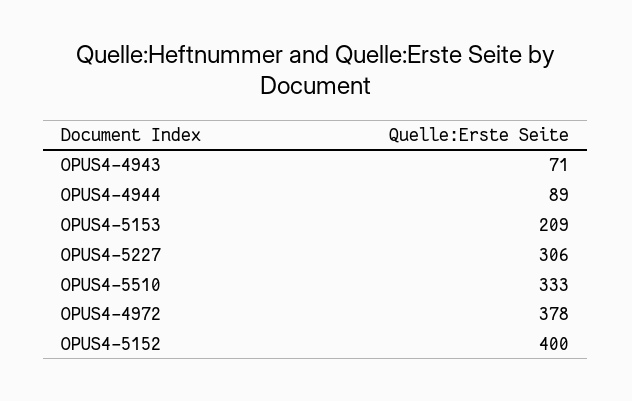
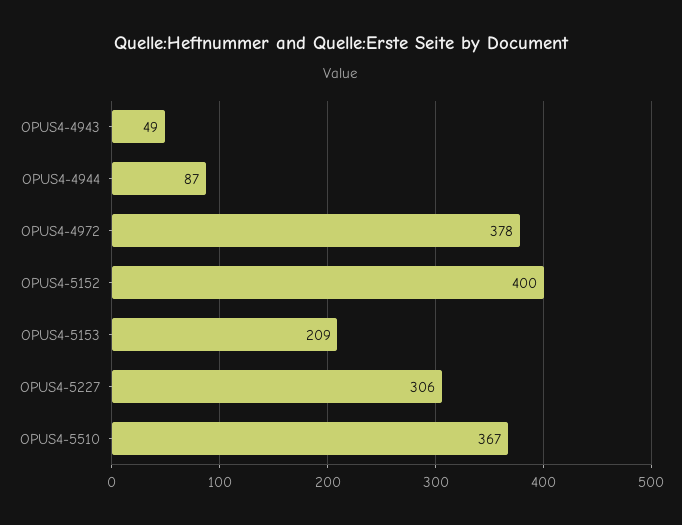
  {
-   "OPUS4-4943": 71,
+   "OPUS4-4943": 49,
-   "OPUS4-4944": 89,
+   "OPUS4-4944": 87,
    "OPUS4-5153": 209,
    "OPUS4-5227": 306,
-   "OPUS4-5510": 333,
+   "OPUS4-5510": 367,
    "OPUS4-4972": 378,
    "OPUS4-5152": 400
  }

